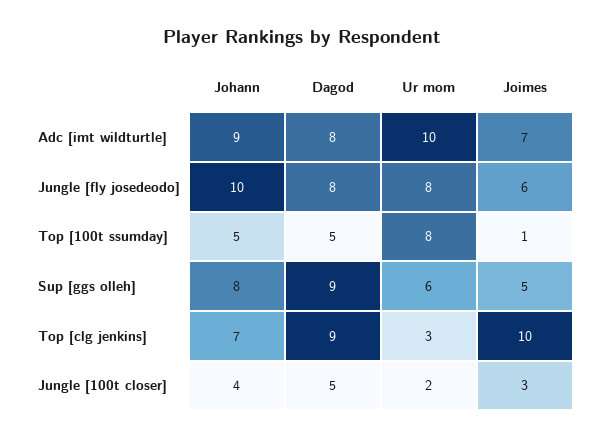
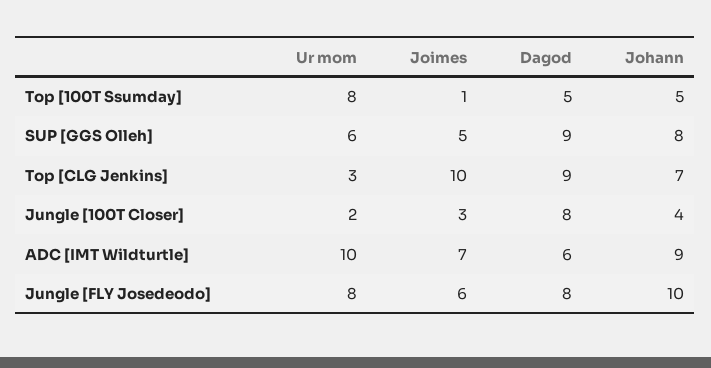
  {
    "Johann": {
      "Adc [imt wildturtle]": 9,
      "Jungle [fly josedeodo]": 10,
      "Top [100t ssumday]": 5,
      "Sup [ggs olleh]": 8,
      "Top [clg jenkins]": 7,
      "Jungle [100t closer]": 4
    },
    "Dagod": {
-     "Adc [imt wildturtle]": 8,
+     "Adc [imt wildturtle]": 6,
      "Jungle [fly josedeodo]": 8,
      "Top [100t ssumday]": 5,
      "Sup [ggs olleh]": 9,
      "Top [clg jenkins]": 9,
-     "Jungle [100t closer]": 5
+     "Jungle [100t closer]": 8
    },
    "Ur mom": {
      "Adc [imt wildturtle]": 10,
      "Jungle [fly josedeodo]": 8,
      "Top [100t ssumday]": 8,
      "Sup [ggs olleh]": 6,
      "Top [clg jenkins]": 3,
      "Jungle [100t closer]": 2
    },
    "Joimes": {
      "Adc [imt wildturtle]": 7,
      "Jungle [fly josedeodo]": 6,
      "Top [100t ssumday]": 1,
      "Sup [ggs olleh]": 5,
      "Top [clg jenkins]": 10,
      "Jungle [100t closer]": 3
    }
  }

